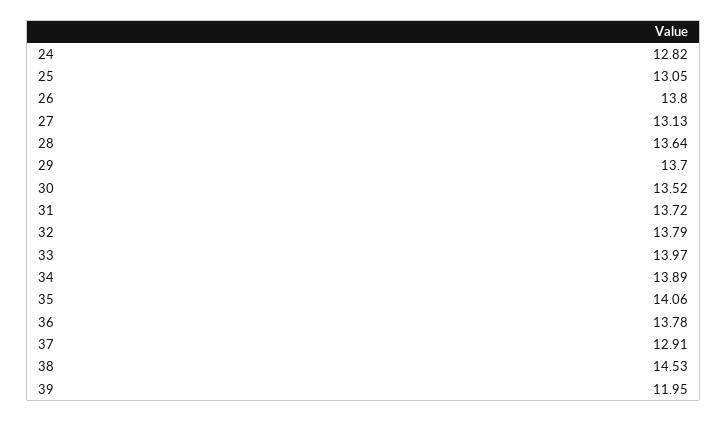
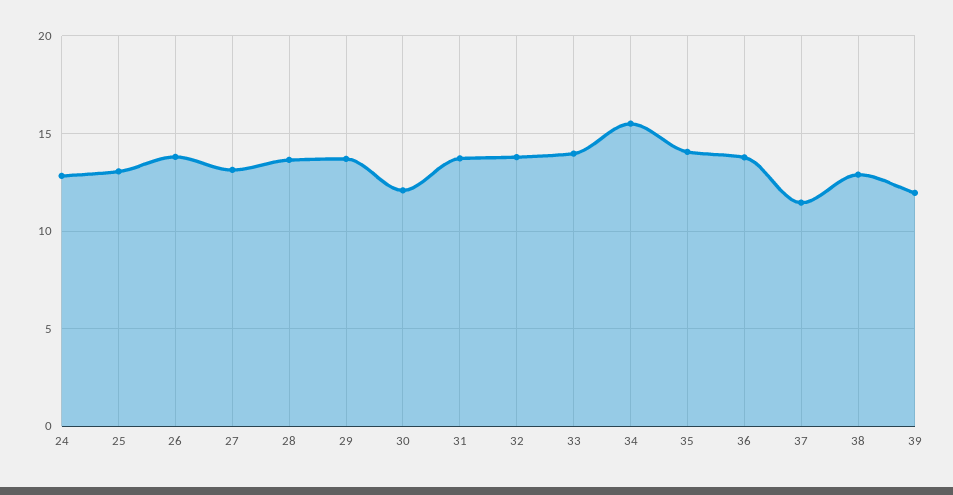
  {
    "24": 12.82,
    "25": 13.05,
    "26": 13.8,
    "27": 13.13,
    "28": 13.64,
    "29": 13.7,
-   "30": 13.52,
+   "30": 12,
    "31": 13.72,
    "32": 13.79,
    "33": 13.97,
-   "34": 13.89,
+   "34": 15.5,
    "35": 14.06,
    "36": 13.78,
-   "37": 12.91,
+   "37": 11.5,
-   "38": 14.53,
+   "38": 13,
    "39": 11.95
  }

